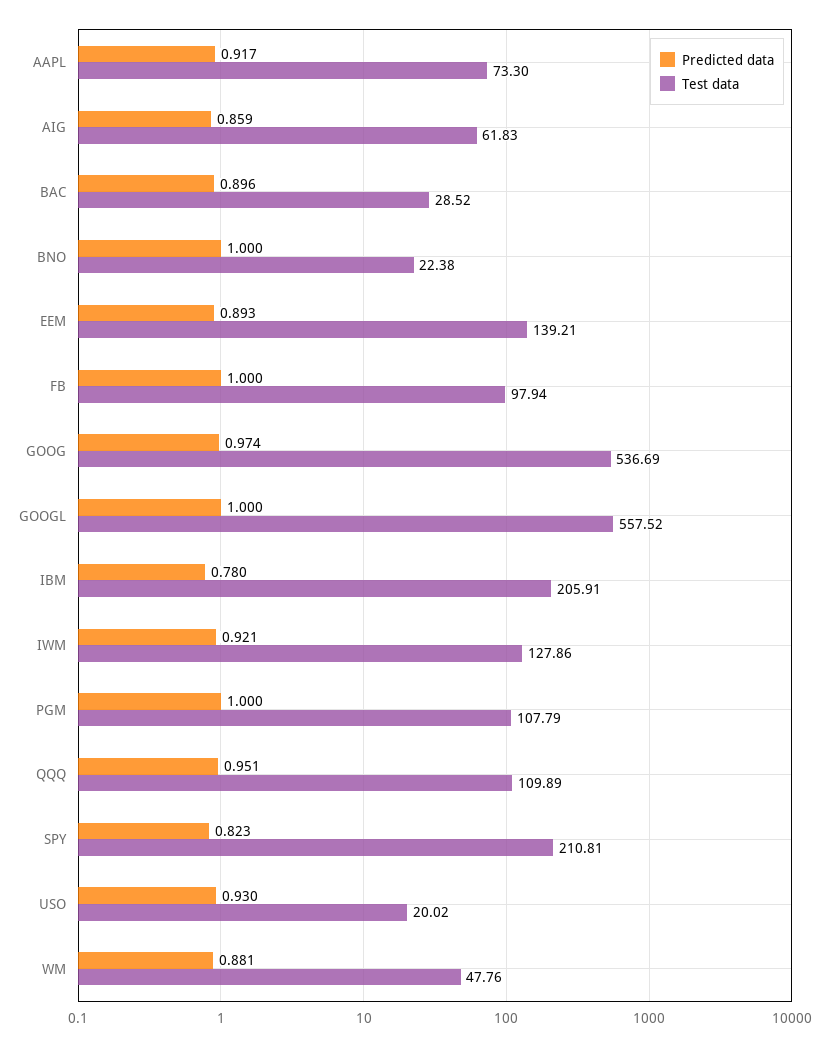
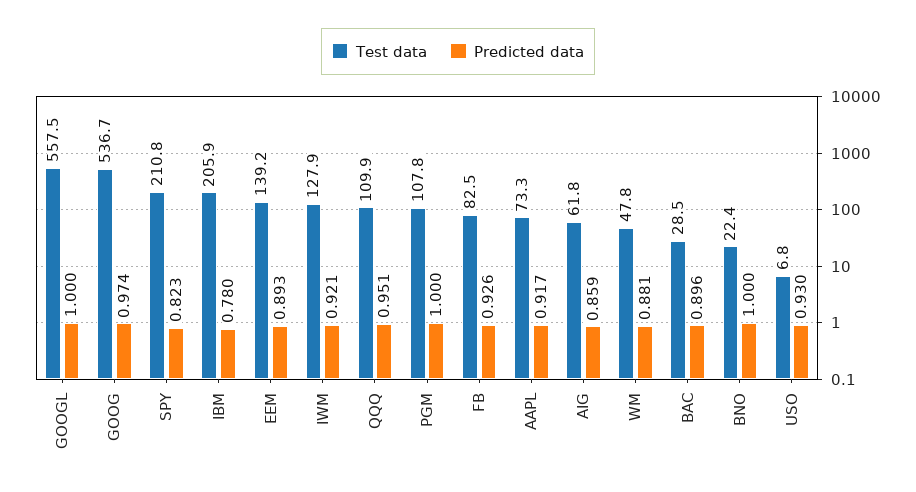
  {
    "Predicted data": {
      "AAPL": 0.917,
      "AIG": 0.859,
      "BAC": 0.896,
      "BNO": 1,
      "EEM": 0.893,
-     "FB": 1,
+     "FB": 0.926,
      "GOOG": 0.974,
      "GOOGL": 1,
      "IBM": 0.78,
      "IWM": 0.921,
      "PGM": 1,
      "QQQ": 0.951,
      "SPY": 0.823,
      "USO": 0.93,
      "WM": 0.881
    },
    "Test data": {
      "AAPL": 73.3,
      "AIG": 61.83,
      "BAC": 28.52,
      "BNO": 22.38,
      "EEM": 139.21,
-     "FB": 97.94,
+     "FB": 82.5,
      "GOOG": 536.69,
      "GOOGL": 557.52,
      "IBM": 205.91,
      "IWM": 127.86,
      "PGM": 107.79,
      "QQQ": 109.89,
      "SPY": 210.81,
-     "USO": 20.02,
+     "USO": 6.8,
      "WM": 47.76
    }
  }

